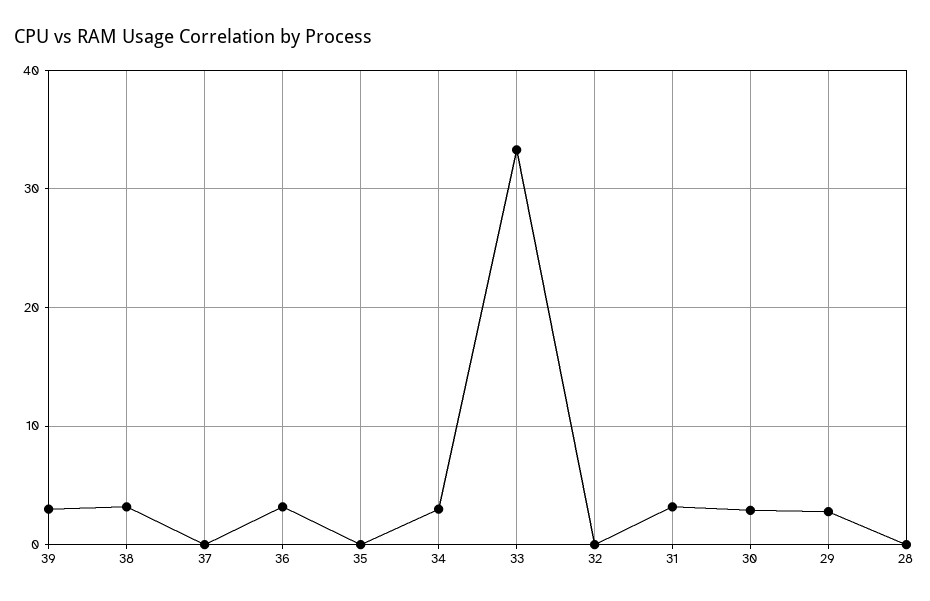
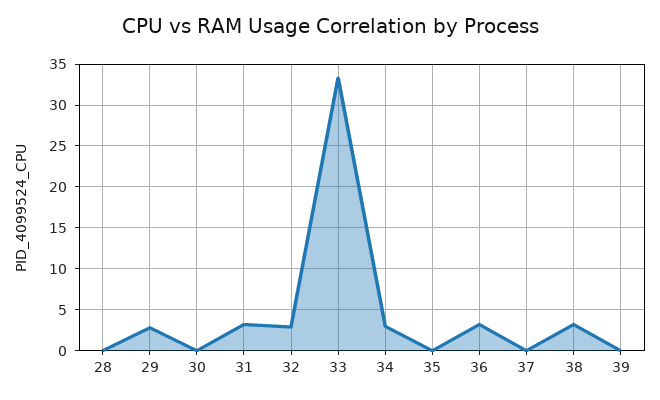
  {
-   "39": 3,
+   "39": 0,
    "38": 3,
    "37": 0,
    "36": 3,
    "35": 0,
    "34": 3,
    "33": 33,
-   "32": 0,
+   "32": 3,
    "31": 3,
-   "30": 3,
+   "30": 0,
    "29": 3,
    "28": 0
  }

